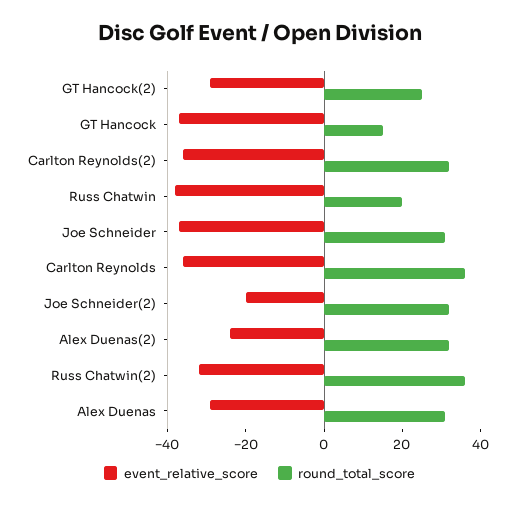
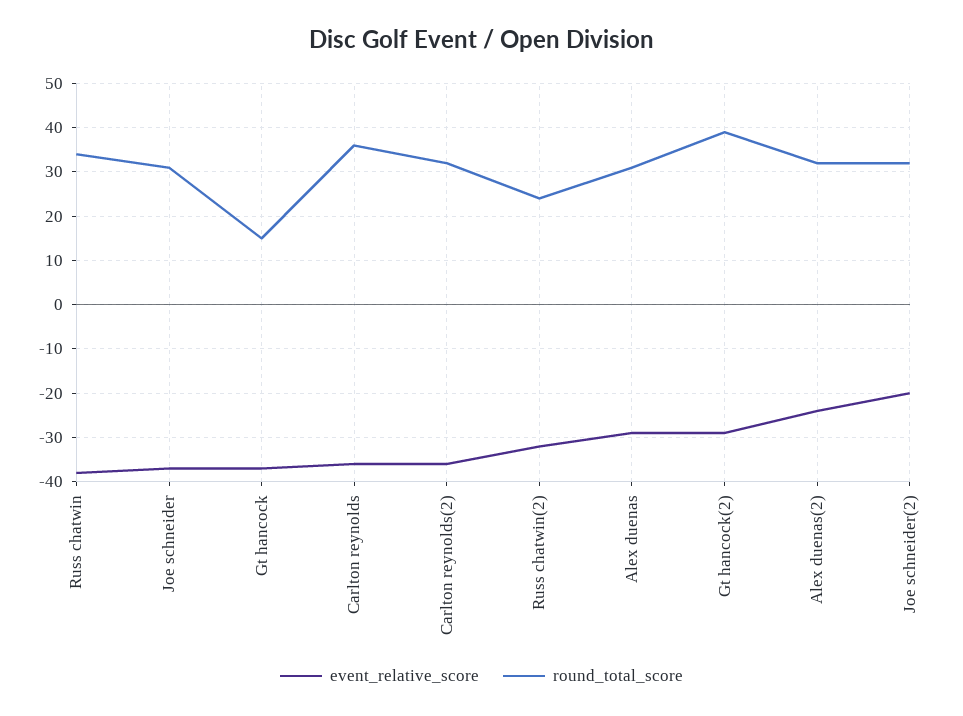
  {
    "event_relative_score": {
      "GT Hancock(2)": -30,
      "GT Hancock": -35,
      "Carlton Reynolds(2)": -35,
      "Russ Chatwin": -40,
      "Joe Schneider": -35,
      "Carlton Reynolds": -35,
      "Joe Schneider(2)": -20,
      "Alex Duenas(2)": -25,
      "Russ Chatwin(2)": -30,
      "Alex Duenas": -30
    },
    "round_total_score": {
-     "GT Hancock(2)": 25,
+     "GT Hancock(2)": 40,
      "GT Hancock": 15,
      "Carlton Reynolds(2)": 30,
-     "Russ Chatwin": 20,
+     "Russ Chatwin": 35,
      "Joe Schneider": 30,
      "Carlton Reynolds": 35,
      "Joe Schneider(2)": 30,
      "Alex Duenas(2)": 30,
-     "Russ Chatwin(2)": 35,
+     "Russ Chatwin(2)": 25,
      "Alex Duenas": 30
    }
  }

